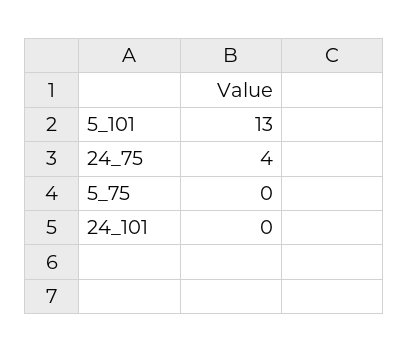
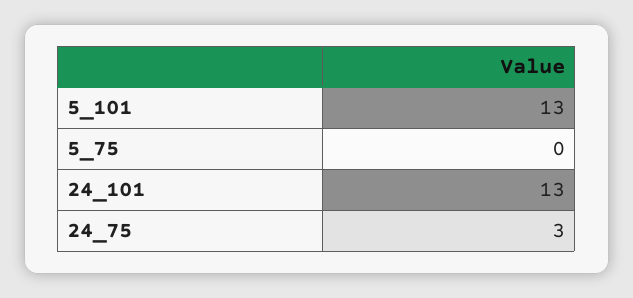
  {
    "5_101": 13,
-   "24_75": 4,
+   "24_75": 3,
    "5_75": 0,
-   "24_101": 0
+   "24_101": 13
  }

